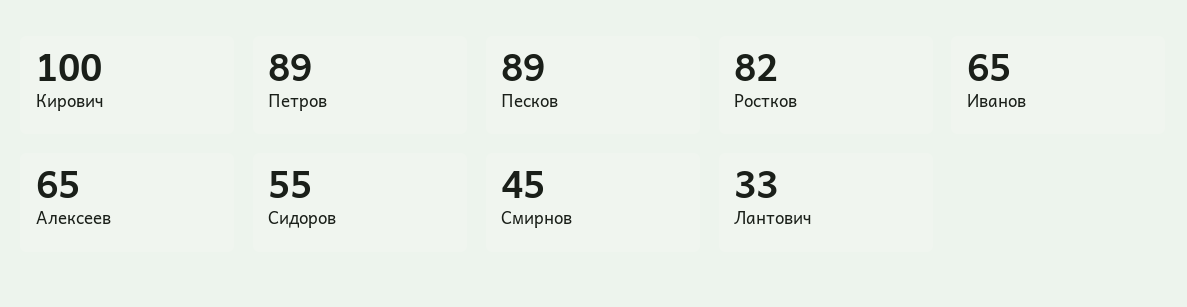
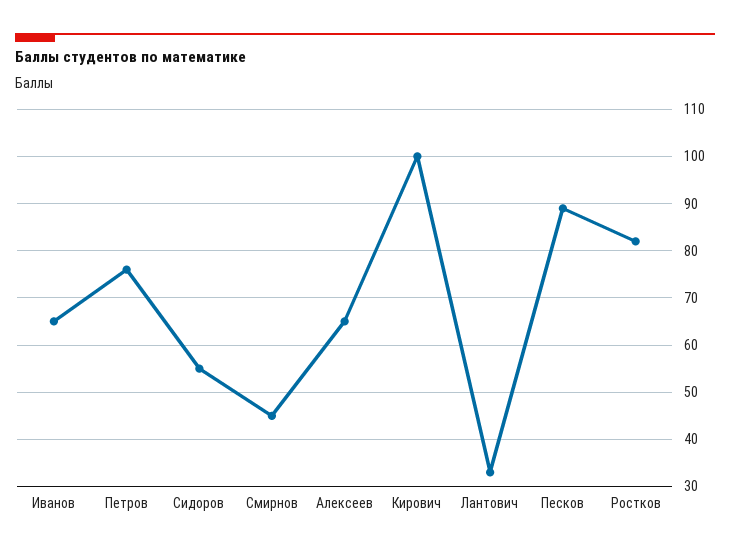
  {
    "Кирович": 100,
-   "Петров": 89,
+   "Петров": 75,
    "Песков": 89,
    "Ростков": 82,
    "Иванов": 65,
    "Алексеев": 65,
    "Сидоров": 55,
    "Смирнов": 45,
    "Лантович": 33
  }

